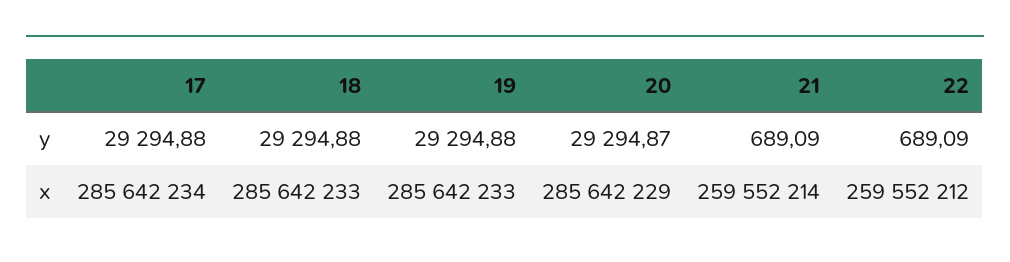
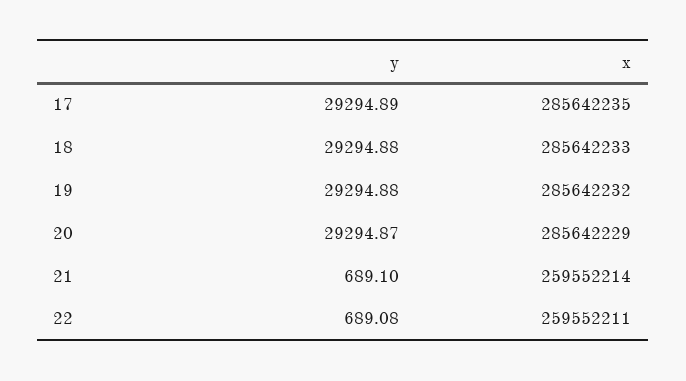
  {
    "17": {
-     "y": 29294.88,
+     "y": 29294.89,
-     "x": 285642234
+     "x": 285642235
    },
    "18": {
      "y": 29294.88,
      "x": 285642233
    },
    "19": {
      "y": 29294.88,
-     "x": 285642233
+     "x": 285642232
    },
    "20": {
      "y": 29294.87,
      "x": 285642229
    },
    "21": {
-     "y": 689.09,
+     "y": 689.1,
      "x": 259552214
    },
    "22": {
-     "y": 689.09,
+     "y": 689.08,
-     "x": 259552212
+     "x": 259552211
    }
  }

